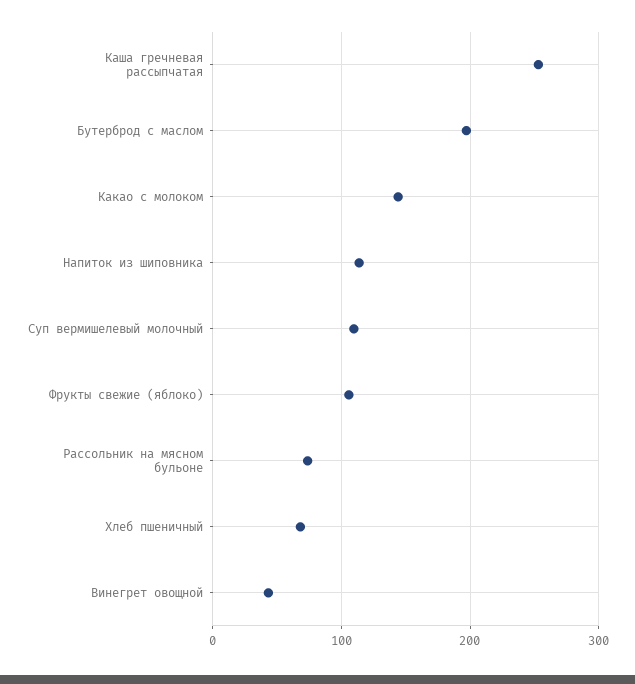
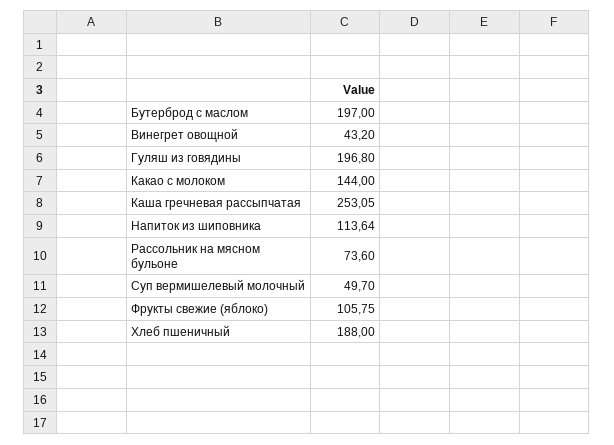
  {
    "Каша гречневая рассыпчатая": 253.05,
    "Бутерброд с маслом": 197,
    "Какао с молоком": 144,
    "Напиток из шиповника": 113.64,
-   "Суп вермишелевый молочный": 110,
+   "Суп вермишелевый молочный": 49.7,
    "Фрукты свежие (яблоко)": 105.75,
    "Рассольник на мясном бульоне": 73.6,
-   "Хлеб пшеничный": 70,
+   "Хлеб пшеничный": 188,
-   "Винегрет овощной": 43.2
+   "Винегрет овощной": 43.2,
+   "Гуляш из говядины": 196.8
  }

